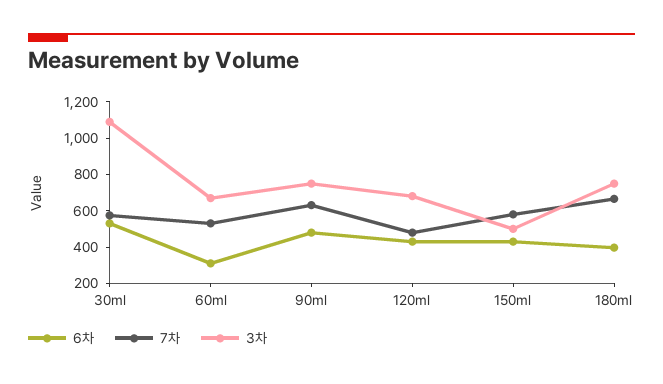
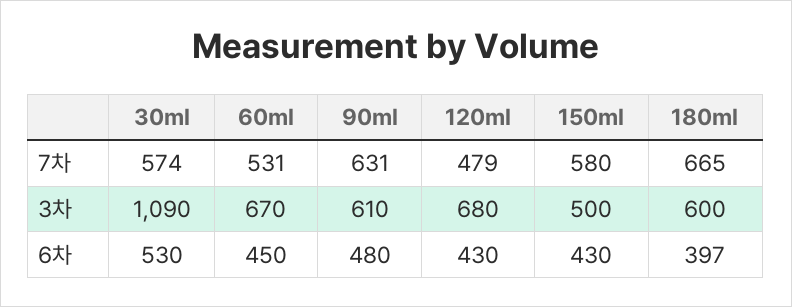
  {
    "6차": {
      "30ml": 530,
-     "60ml": 300,
+     "60ml": 450,
      "90ml": 480,
      "120ml": 430,
      "150ml": 430,
      "180ml": 397
    },
    "7차": {
      "30ml": 574,
      "60ml": 531,
      "90ml": 631,
      "120ml": 479,
      "150ml": 580,
      "180ml": 665
    },
    "3차": {
      "30ml": 1090,
      "60ml": 670,
-     "90ml": 750,
+     "90ml": 610,
      "120ml": 680,
      "150ml": 500,
-     "180ml": 750
+     "180ml": 600
    }
  }

